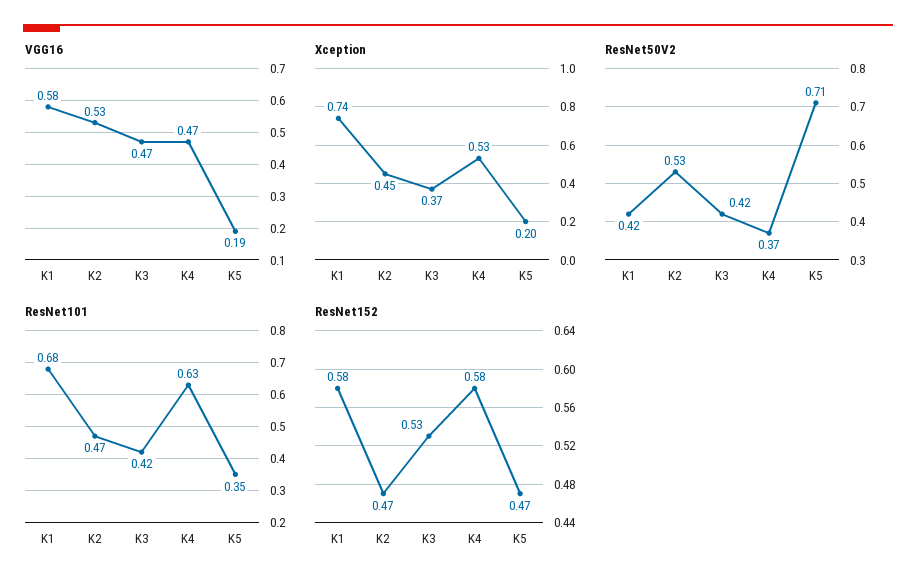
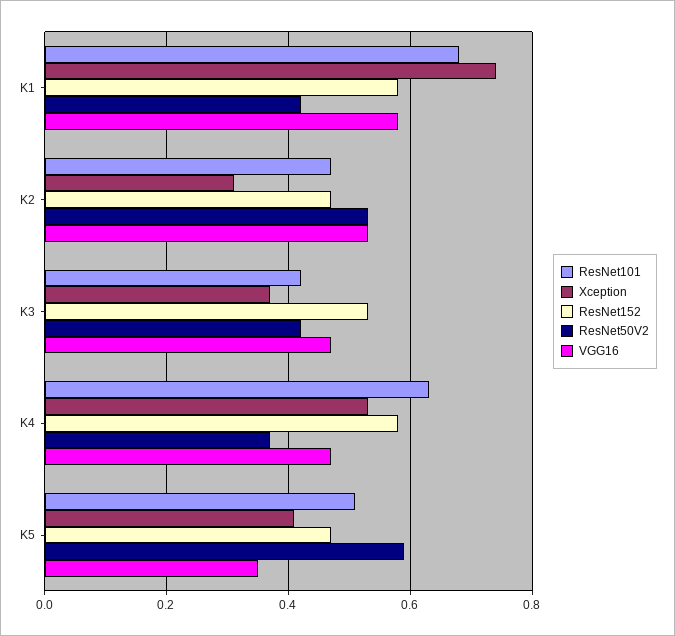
  {
    "VGG16": {
      "K1": 0.58,
      "K2": 0.53,
      "K3": 0.47,
      "K4": 0.47,
-     "K5": 0.19
+     "K5": 0.35
    },
    "Xception": {
      "K1": 0.74,
-     "K2": 0.45,
+     "K2": 0.3,
      "K3": 0.37,
      "K4": 0.53,
-     "K5": 0.2
+     "K5": 0.4
    },
    "ResNet50V2": {
      "K1": 0.42,
      "K2": 0.53,
      "K3": 0.42,
      "K4": 0.37,
-     "K5": 0.71
+     "K5": 0.6
    },
    "ResNet101": {
      "K1": 0.68,
      "K2": 0.47,
      "K3": 0.42,
      "K4": 0.63,
-     "K5": 0.35
+     "K5": 0.5
    },
    "ResNet152": {
      "K1": 0.58,
      "K2": 0.47,
      "K3": 0.53,
      "K4": 0.58,
      "K5": 0.47
    }
  }

